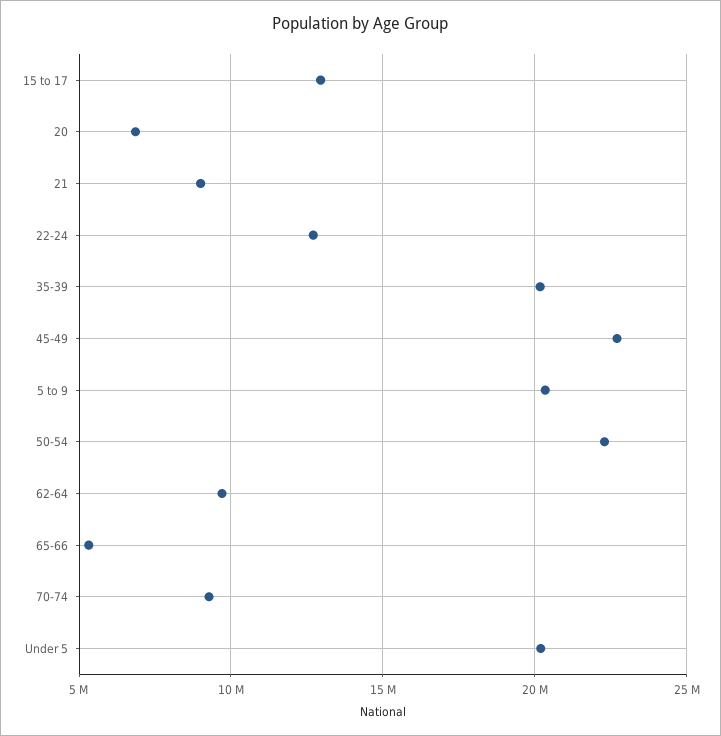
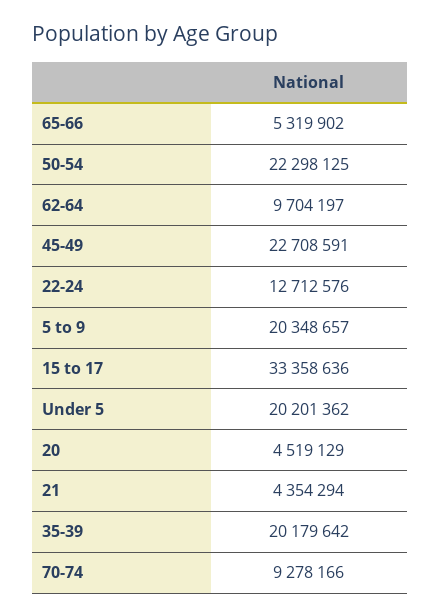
  {
-   "15 to 17": 13000000,
+   "15 to 17": 33358636,
-   "20": 7000000,
+   "20": 4519129,
-   "21": 9000000,
+   "21": 4354294,
    "22-24": 12712576,
    "35-39": 20179642,
    "45-49": 22708591,
    "5 to 9": 20348657,
    "50-54": 22298125,
    "62-64": 9704197,
    "65-66": 5319902,
    "70-74": 9278166,
    "Under 5": 20201362
  }

